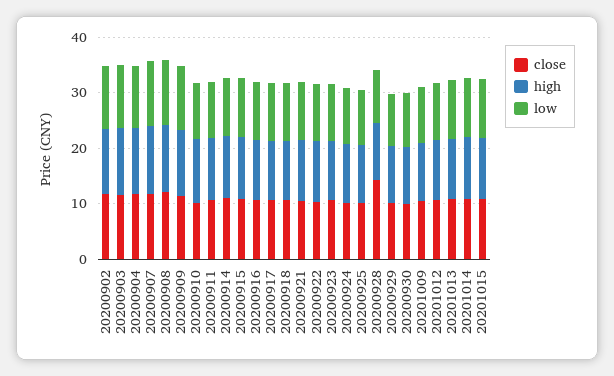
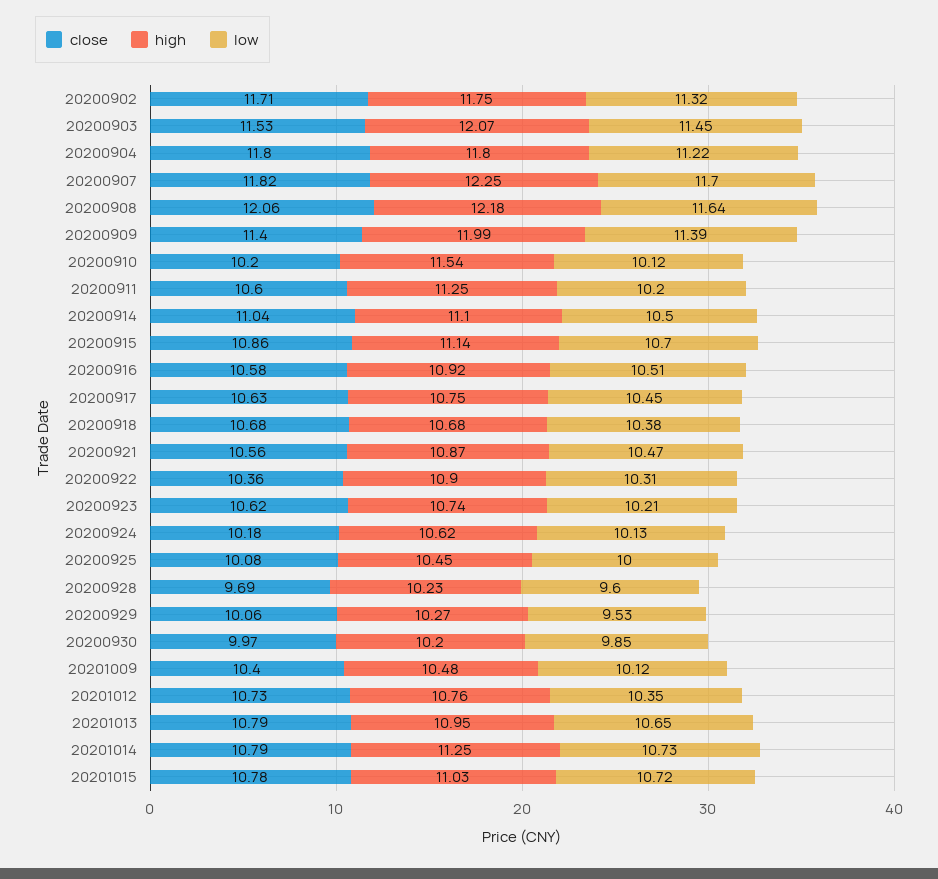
  {
    "close": {
      "20200902": 11.71,
      "20200903": 11.53,
      "20200904": 11.8,
      "20200907": 11.82,
      "20200908": 12.06,
      "20200909": 11.4,
      "20200910": 10.2,
      "20200911": 10.6,
      "20200914": 11.04,
      "20200915": 10.86,
      "20200916": 10.58,
      "20200917": 10.63,
      "20200918": 10.68,
      "20200921": 10.56,
      "20200922": 10.36,
      "20200923": 10.62,
      "20200924": 10.18,
      "20200925": 10.08,
-     "20200928": 14,
+     "20200928": 9.69,
      "20200929": 10.06,
      "20200930": 9.97,
      "20201009": 10.4,
      "20201012": 10.73,
      "20201013": 10.79,
      "20201014": 10.79,
      "20201015": 10.78
    },
    "high": {
      "20200902": 11.75,
      "20200903": 12.07,
      "20200904": 11.8,
      "20200907": 12.25,
      "20200908": 12.18,
      "20200909": 11.99,
      "20200910": 11.54,
      "20200911": 11.25,
      "20200914": 11.1,
      "20200915": 11.14,
      "20200916": 10.92,
      "20200917": 10.75,
      "20200918": 10.68,
      "20200921": 10.87,
      "20200922": 10.9,
      "20200923": 10.74,
      "20200924": 10.62,
      "20200925": 10.45,
      "20200928": 10.23,
      "20200929": 10.27,
      "20200930": 10.2,
      "20201009": 10.48,
      "20201012": 10.76,
      "20201013": 10.95,
      "20201014": 11.25,
      "20201015": 11.03
    },
    "low": {
      "20200902": 11.32,
      "20200903": 11.45,
      "20200904": 11.22,
      "20200907": 11.7,
      "20200908": 11.64,
      "20200909": 11.39,
      "20200910": 10.12,
      "20200911": 10.2,
      "20200914": 10.5,
      "20200915": 10.7,
      "20200916": 10.51,
      "20200917": 10.45,
      "20200918": 10.38,
      "20200921": 10.47,
      "20200922": 10.31,
      "20200923": 10.21,
      "20200924": 10.13,
      "20200925": 10,
      "20200928": 9.6,
      "20200929": 9.53,
      "20200930": 9.85,
      "20201009": 10.12,
      "20201012": 10.35,
      "20201013": 10.65,
      "20201014": 10.73,
      "20201015": 10.72
    }
  }

